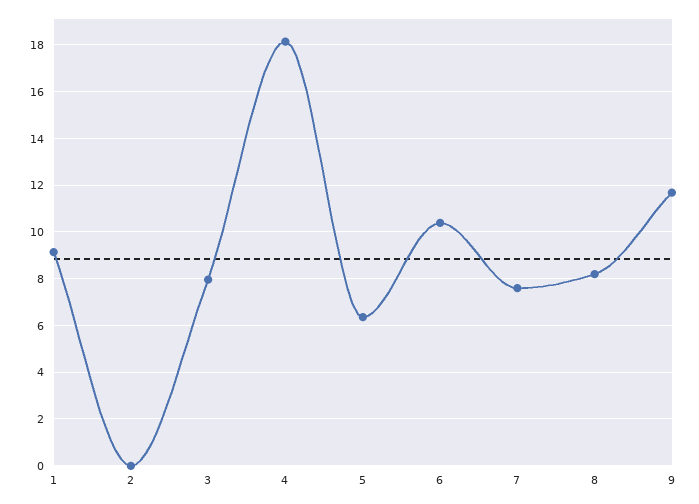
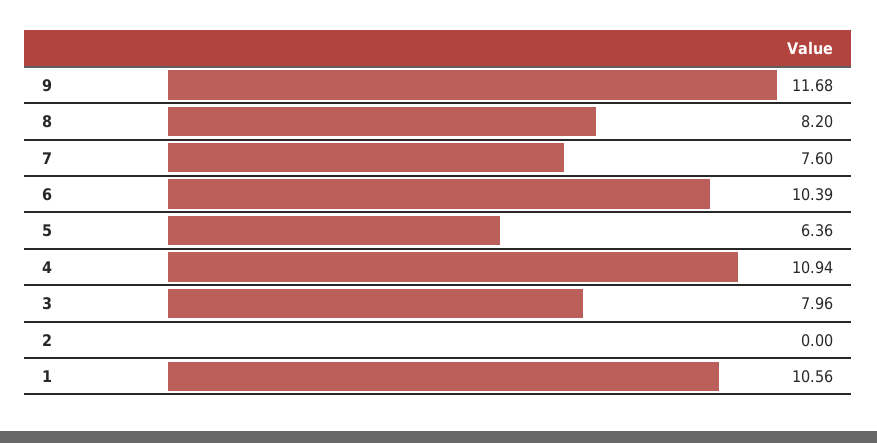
  {
-   "1": 9,
+   "1": 10.56,
    "2": 0,
    "3": 7.96,
-   "4": 18,
+   "4": 10.94,
    "5": 6.36,
    "6": 10.39,
    "7": 7.6,
    "8": 8.2,
    "9": 11.68
  }

